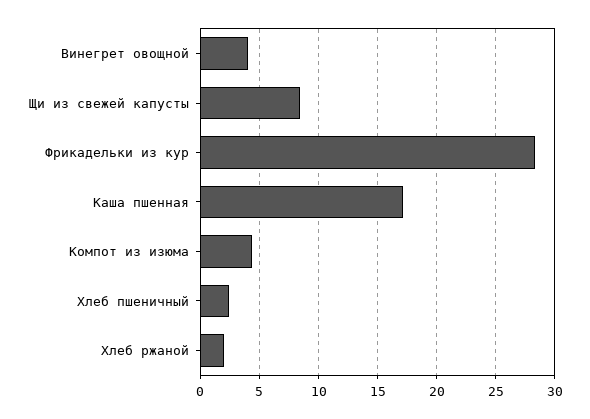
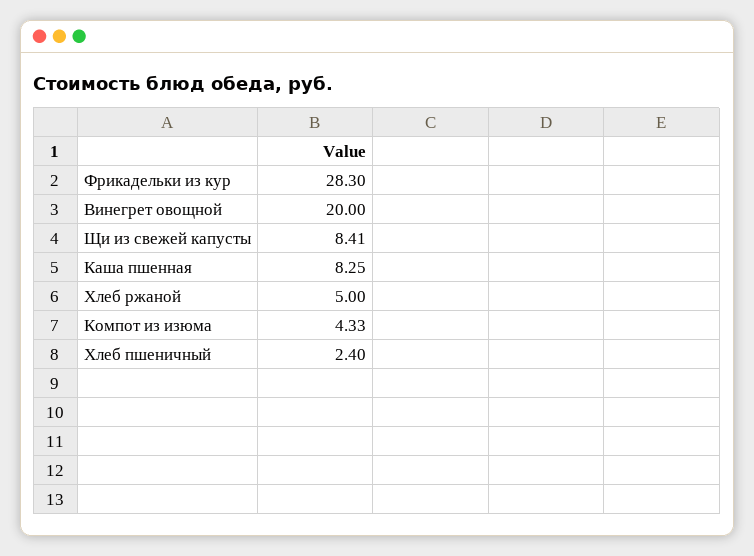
  {
-   "Винегрет овощной": 4,
+   "Винегрет овощной": 20,
    "Щи из свежей капусты": 8.41,
    "Фрикадельки из кур": 28.3,
-   "Каша пшенная": 17,
+   "Каша пшенная": 8.25,
    "Компот из изюма": 4.33,
    "Хлеб пшеничный": 2.4,
-   "Хлеб ржаной": 2
+   "Хлеб ржаной": 5
  }

